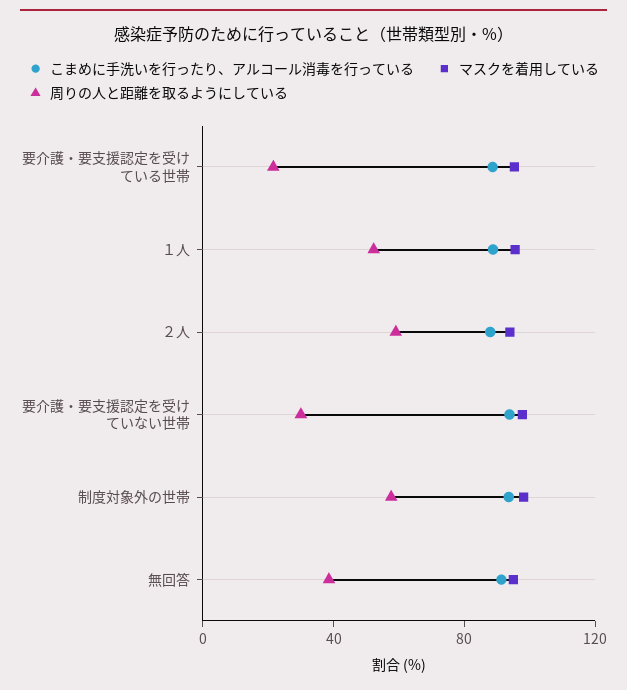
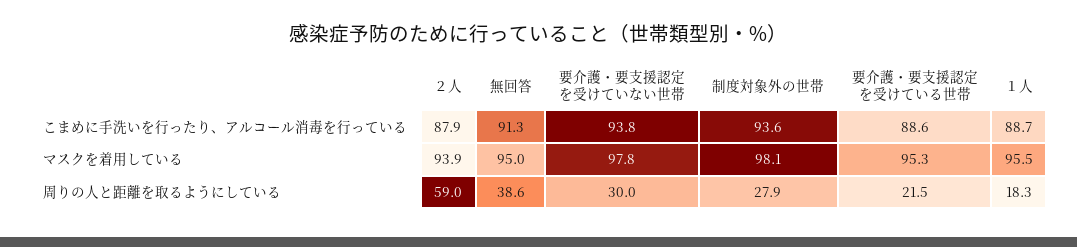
  {
    "こまめに手洗いを行ったり、アルコール消毒を行っている": {
      "要介護・要支援認定を受けている世帯": 88.6,
      "１人": 88.7,
      "２人": 87.9,
      "要介護・要支援認定を受けていない世帯": 93.8,
      "制度対象外の世帯": 93.6,
      "無回答": 91.3
    },
    "マスクを着用している": {
      "要介護・要支援認定を受けている世帯": 95.3,
      "１人": 95.5,
      "２人": 93.9,
      "要介護・要支援認定を受けていない世帯": 97.8,
      "制度対象外の世帯": 98.1,
      "無回答": 95
    },
    "周りの人と距離を取るようにしている": {
      "要介護・要支援認定を受けている世帯": 21.5,
-     "１人": 50,
+     "１人": 18.3,
      "２人": 59,
      "要介護・要支援認定を受けていない世帯": 30,
-     "制度対象外の世帯": 60,
+     "制度対象外の世帯": 27.9,
      "無回答": 38.6
    }
  }

